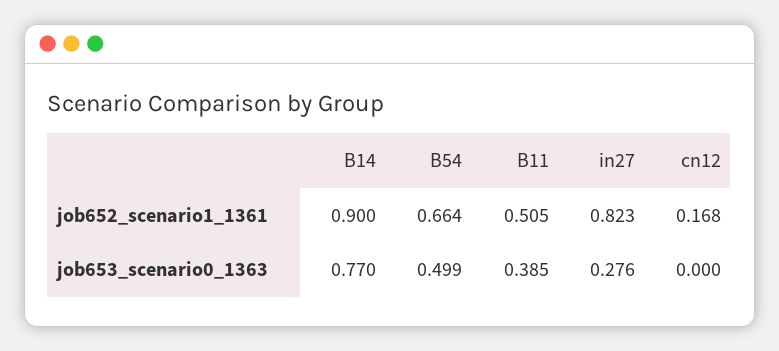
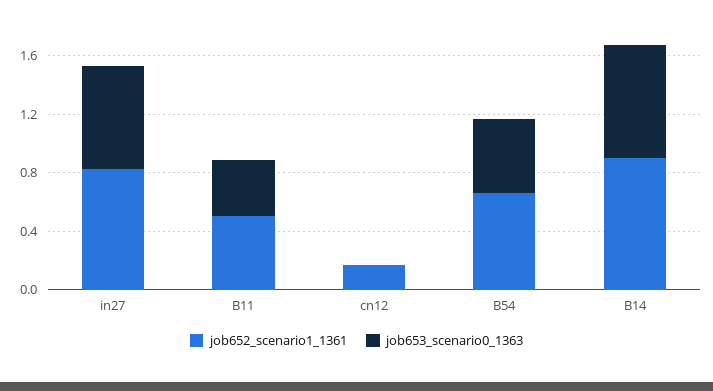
  {
    "job652_scenario1_1361": {
      "B14": 0.9,
      "B54": 0.664,
      "B11": 0.505,
      "in27": 0.823,
      "cn12": 0.168
    },
    "job653_scenario0_1363": {
      "B14": 0.77,
      "B54": 0.499,
      "B11": 0.385,
-     "in27": 0.276,
+     "in27": 0.7,
      "cn12": 0
    }
  }

